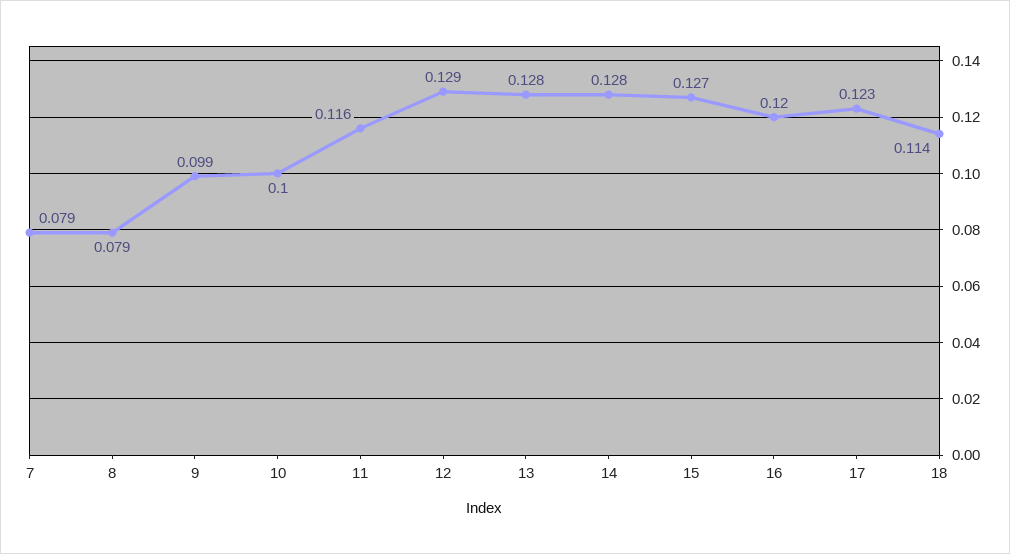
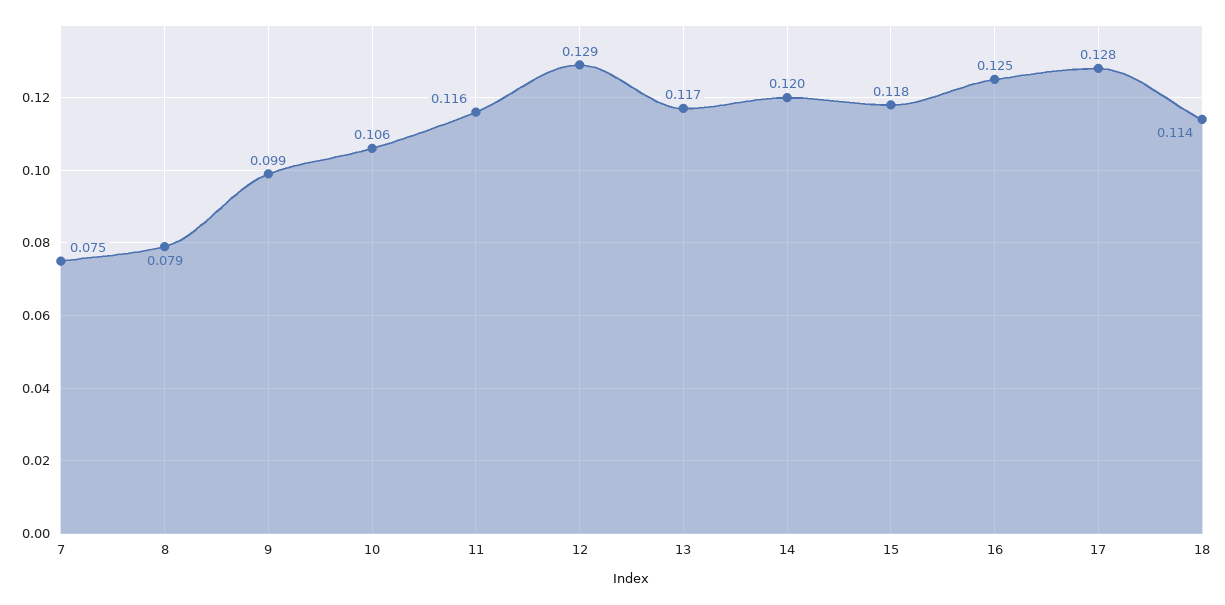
  {
-   "7": 0.079,
+   "7": 0.075,
    "8": 0.079,
    "9": 0.099,
-   "10": 0.1,
+   "10": 0.106,
    "11": 0.116,
    "12": 0.129,
-   "13": 0.128,
+   "13": 0.117,
-   "14": 0.128,
+   "14": 0.12,
-   "15": 0.127,
+   "15": 0.118,
-   "16": 0.12,
+   "16": 0.125,
-   "17": 0.123,
+   "17": 0.128,
    "18": 0.114
  }

